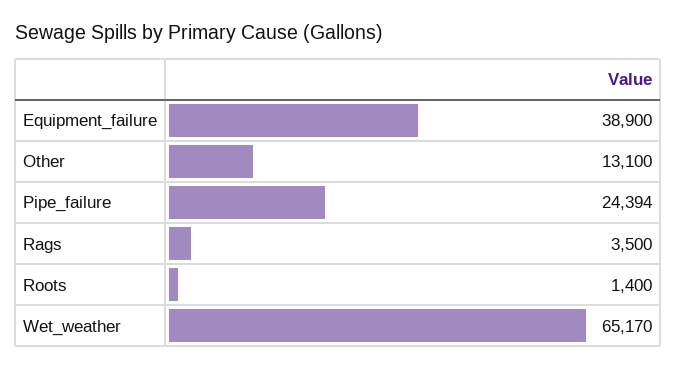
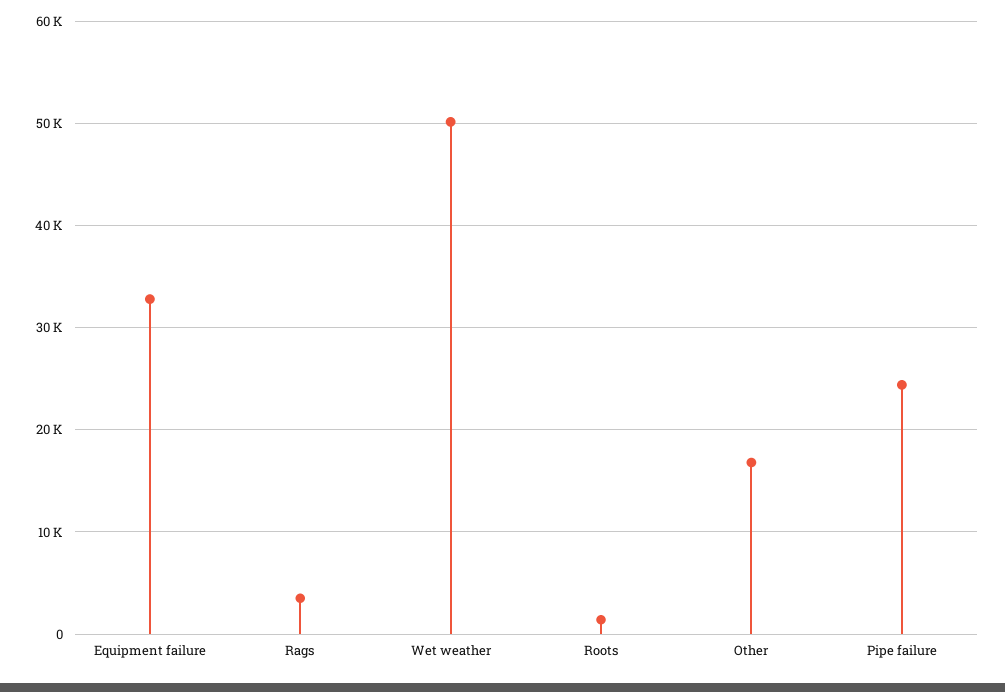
  {
-   "Equipment_failure": 38900,
+   "Equipment_failure": 33000,
-   "Other": 13100,
+   "Other": 17000,
    "Pipe_failure": 24394,
    "Rags": 3500,
    "Roots": 1400,
-   "Wet_weather": 65170
+   "Wet_weather": 50000
  }

